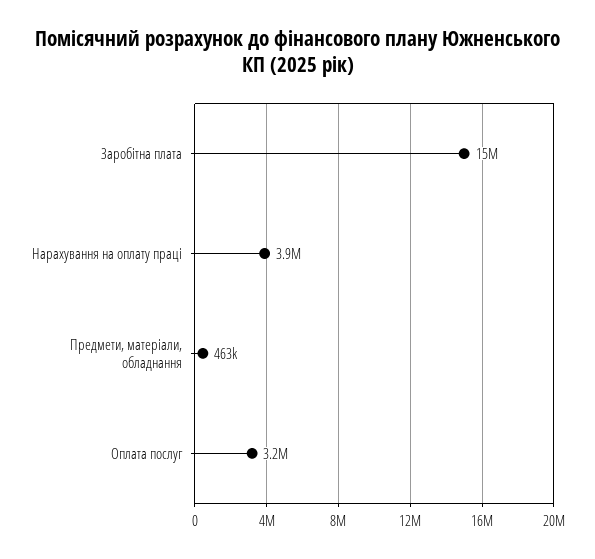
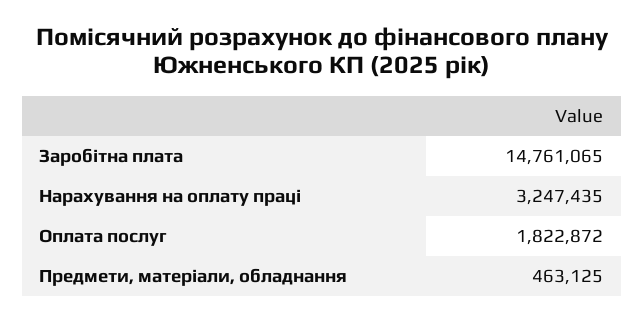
  {
    "Заробітна плата": 14761065,
-   "Нарахування на оплату праці": 3900000,
+   "Нарахування на оплату праці": 3247435,
    "Предмети, матеріали, обладнання": 463125,
-   "Оплата послуг": 3200000
+   "Оплата послуг": 1822872
  }

